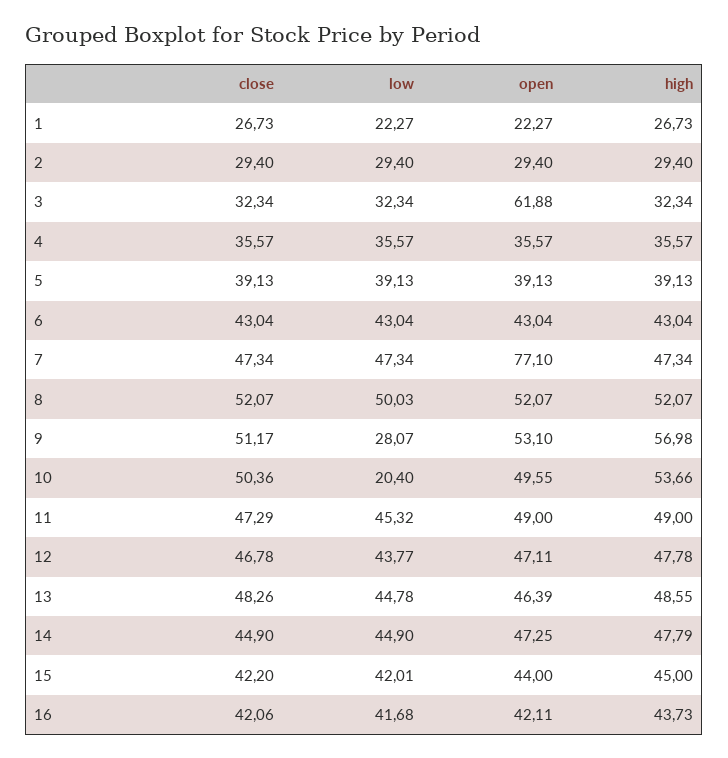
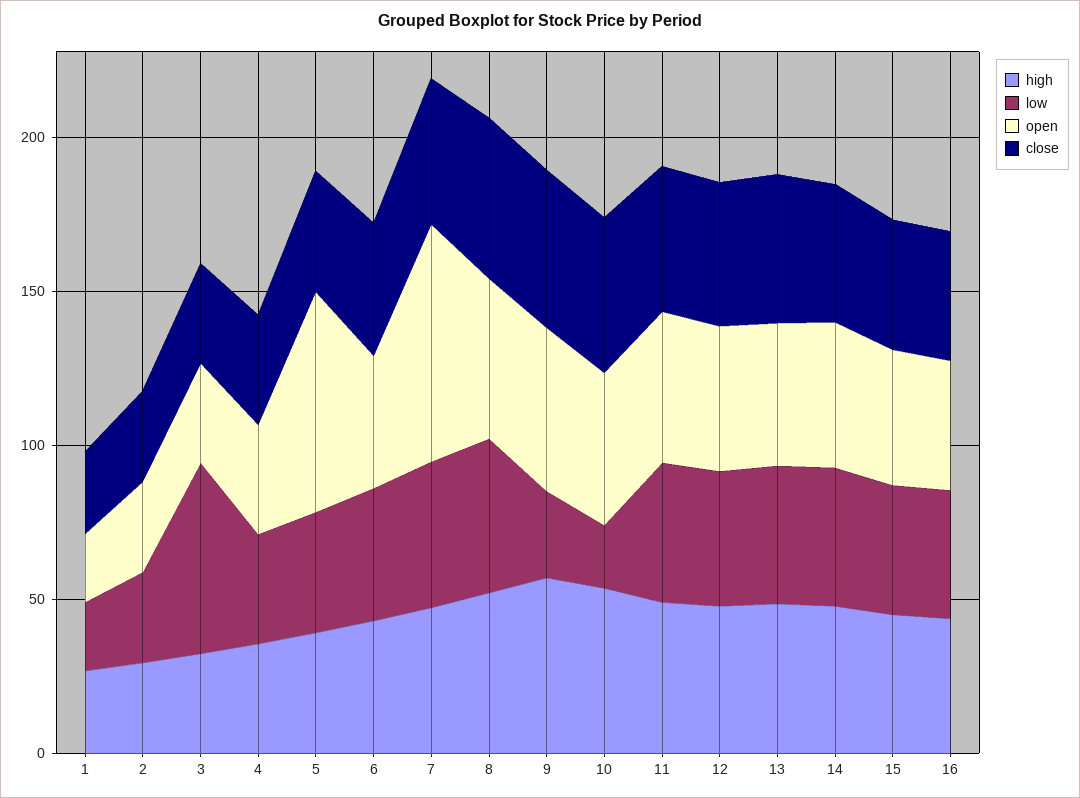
  {
    "close": {
      "1": 26.73,
      "2": 29.4,
      "3": 32.34,
      "4": 35.57,
      "5": 39.13,
      "6": 43.04,
      "7": 47.34,
      "8": 52.07,
      "9": 51.17,
      "10": 50.36,
      "11": 47.29,
      "12": 46.78,
      "13": 48.26,
      "14": 44.9,
      "15": 42.2,
      "16": 42.06
    },
    "low": {
      "1": 22.27,
      "2": 29.4,
-     "3": 32.34,
+     "3": 60,
      "4": 35.57,
      "5": 39.13,
      "6": 43.04,
      "7": 47.34,
      "8": 50.03,
      "9": 28.07,
      "10": 20.4,
      "11": 45.32,
      "12": 43.77,
      "13": 44.78,
      "14": 44.9,
      "15": 42.01,
      "16": 41.68
    },
    "open": {
      "1": 22.27,
      "2": 29.4,
-     "3": 61.88,
+     "3": 30,
      "4": 35.57,
-     "5": 39.13,
+     "5": 70,
      "6": 43.04,
      "7": 77.1,
      "8": 52.07,
      "9": 53.1,
      "10": 49.55,
      "11": 49,
      "12": 47.11,
      "13": 46.39,
      "14": 47.25,
      "15": 44,
      "16": 42.11
    },
    "high": {
      "1": 26.73,
      "2": 29.4,
      "3": 32.34,
      "4": 35.57,
      "5": 39.13,
      "6": 43.04,
      "7": 47.34,
      "8": 52.07,
      "9": 56.98,
      "10": 53.66,
      "11": 49,
      "12": 47.78,
      "13": 48.55,
      "14": 47.79,
      "15": 45,
      "16": 43.73
    }
  }

